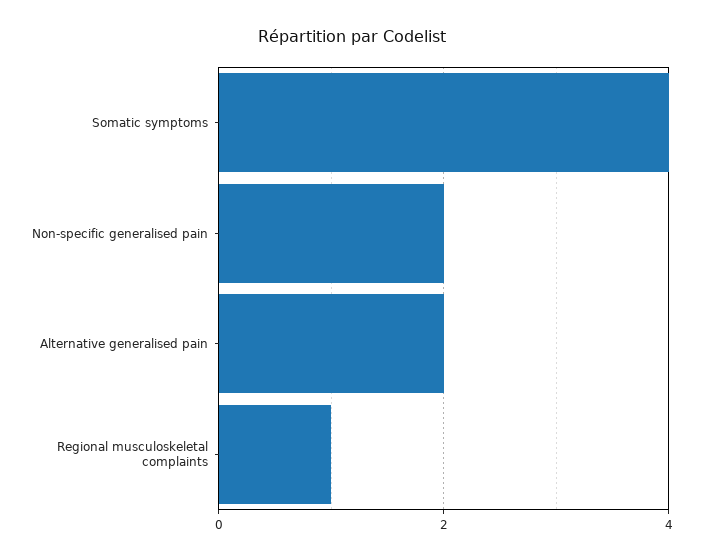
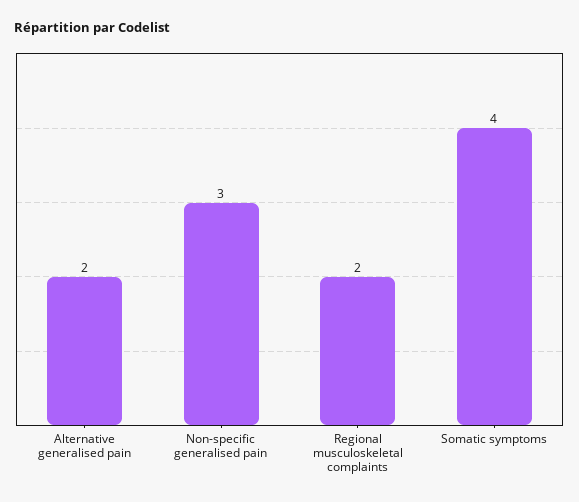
  {
    "Somatic symptoms": 4,
-   "Non-specific generalised pain": 2,
+   "Non-specific generalised pain": 3,
    "Alternative generalised pain": 2,
-   "Regional musculoskeletal complaints": 1
+   "Regional musculoskeletal complaints": 2
  }

